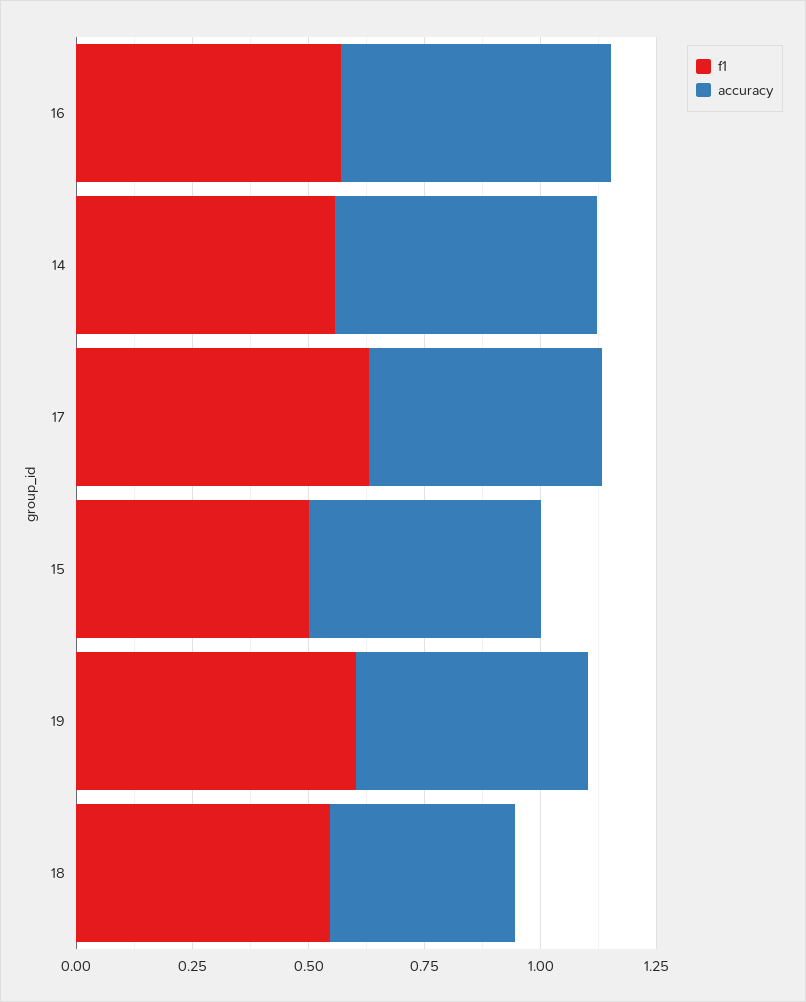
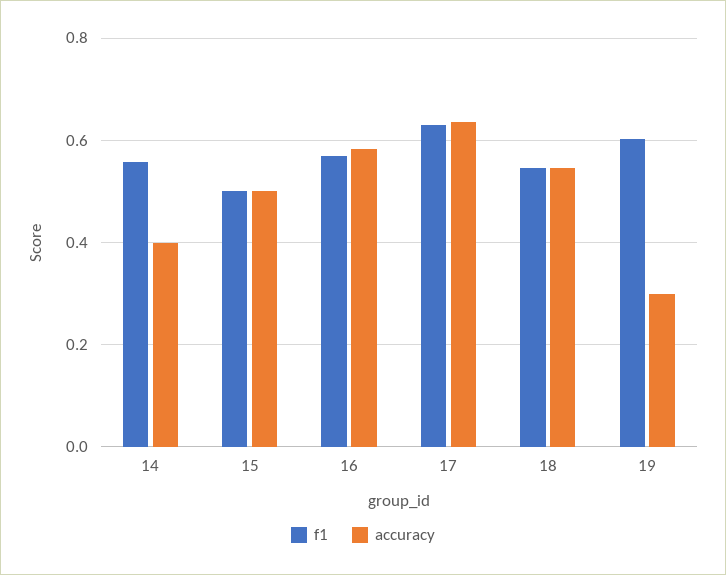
  {
    "f1": {
      "16": 0.56,
      "14": 0.56,
      "17": 0.64,
      "15": 0.5,
      "19": 0.6,
      "18": 0.54
    },
    "accuracy": {
      "16": 0.58,
-     "14": 0.55,
+     "14": 0.4,
-     "17": 0.5,
+     "17": 0.64,
      "15": 0.5,
-     "19": 0.5,
+     "19": 0.3,
-     "18": 0.4
+     "18": 0.54
    }
  }

